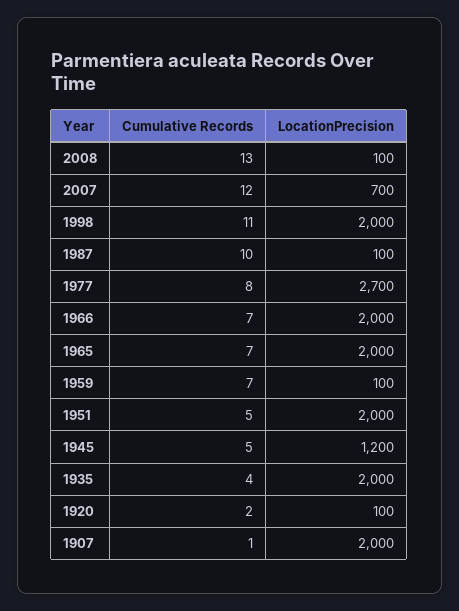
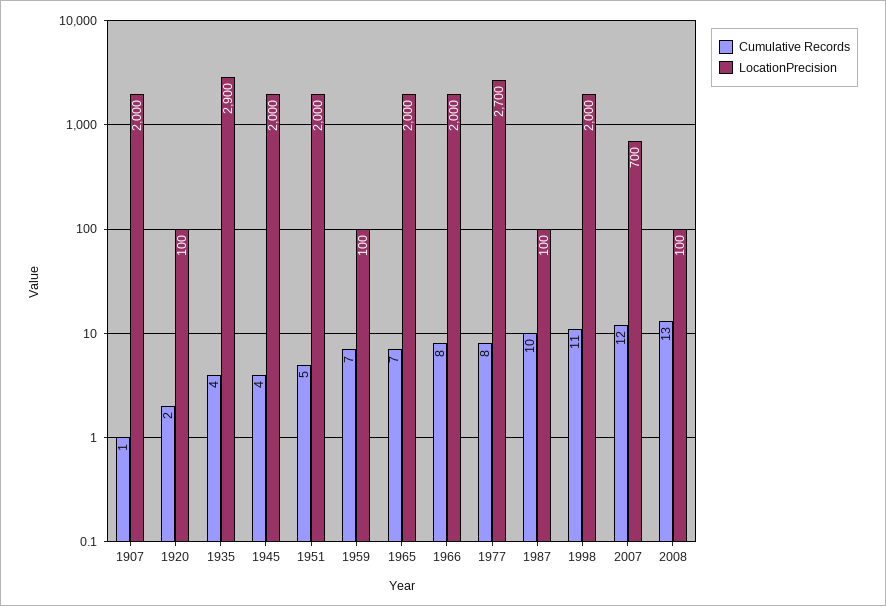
  {
    "Cumulative Records": {
      "2008": 13,
      "2007": 12,
      "1998": 11,
      "1987": 10,
      "1977": 8,
-     "1966": 7,
+     "1966": 8,
      "1965": 7,
      "1959": 7,
      "1951": 5,
-     "1945": 5,
+     "1945": 4,
      "1935": 4,
      "1920": 2,
      "1907": 1
    },
    "LocationPrecision": {
      "2008": 100,
      "2007": 700,
      "1998": 2000,
      "1987": 100,
      "1977": 2700,
      "1966": 2000,
      "1965": 2000,
      "1959": 100,
      "1951": 2000,
-     "1945": 1200,
+     "1945": 2000,
-     "1935": 2000,
+     "1935": 2900,
      "1920": 100,
      "1907": 2000
    }
  }

